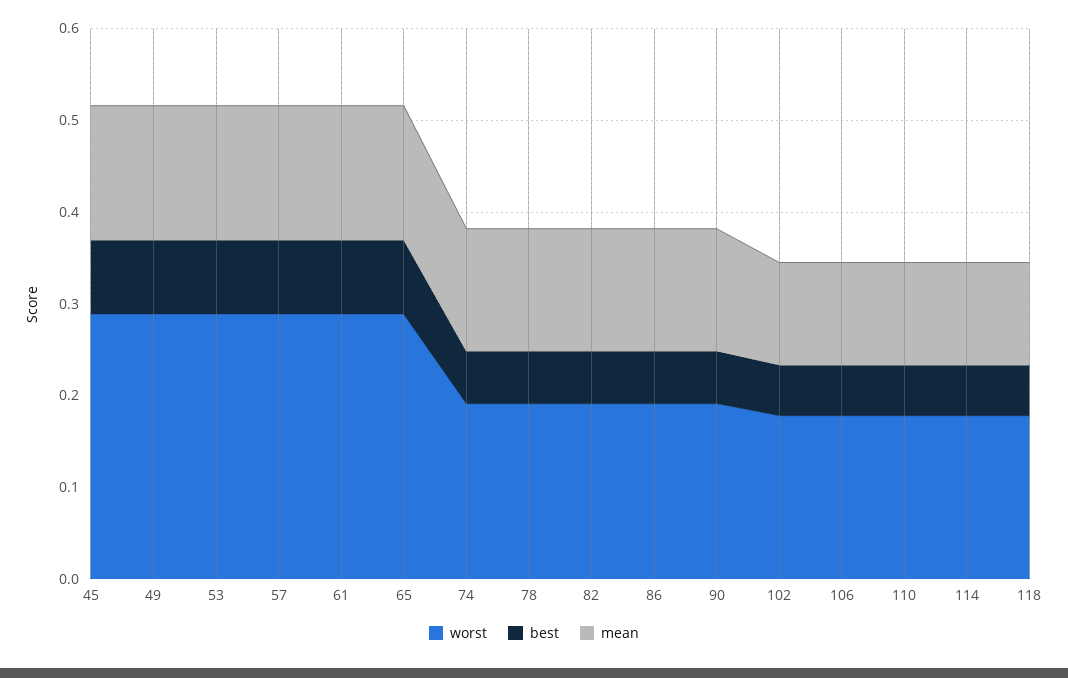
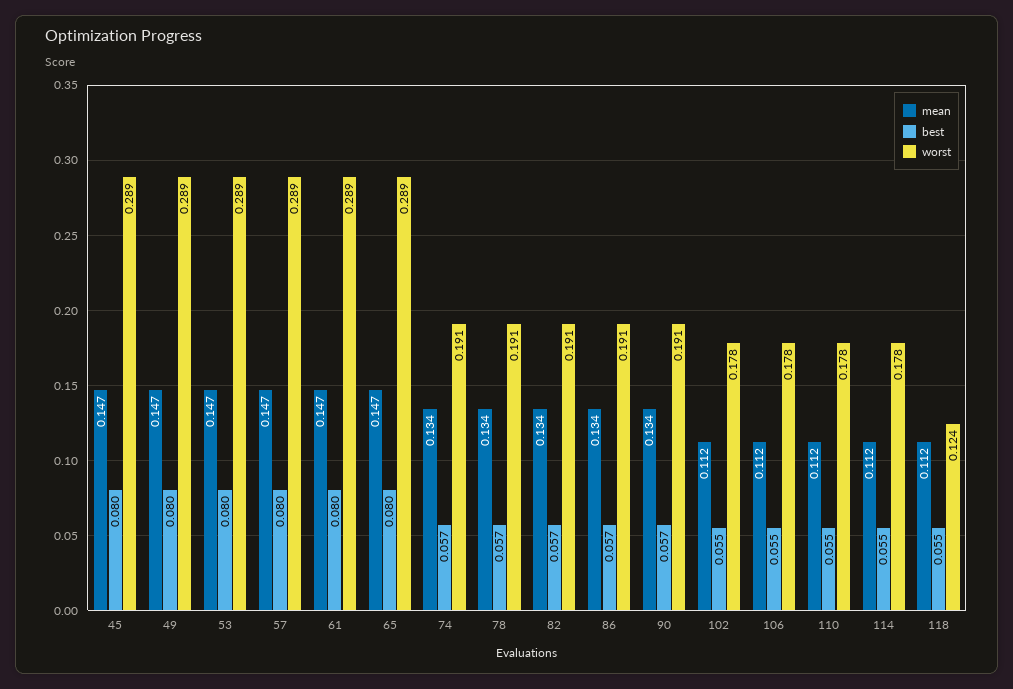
  {
    "worst": {
      "45": 0.289,
      "49": 0.289,
      "53": 0.289,
      "57": 0.289,
      "61": 0.289,
      "65": 0.289,
      "74": 0.191,
      "78": 0.191,
      "82": 0.191,
      "86": 0.191,
      "90": 0.191,
      "102": 0.178,
      "106": 0.178,
      "110": 0.178,
      "114": 0.178,
-     "118": 0.18
+     "118": 0.124
    },
    "best": {
      "45": 0.08,
      "49": 0.08,
      "53": 0.08,
      "57": 0.08,
      "61": 0.08,
      "65": 0.08,
      "74": 0.057,
      "78": 0.057,
      "82": 0.057,
      "86": 0.057,
      "90": 0.057,
      "102": 0.055,
      "106": 0.055,
      "110": 0.055,
      "114": 0.055,
      "118": 0.055
    },
    "mean": {
      "45": 0.147,
      "49": 0.147,
      "53": 0.147,
      "57": 0.147,
      "61": 0.147,
      "65": 0.147,
      "74": 0.134,
      "78": 0.134,
      "82": 0.134,
      "86": 0.134,
      "90": 0.134,
      "102": 0.112,
      "106": 0.112,
      "110": 0.112,
      "114": 0.112,
      "118": 0.112
    }
  }

